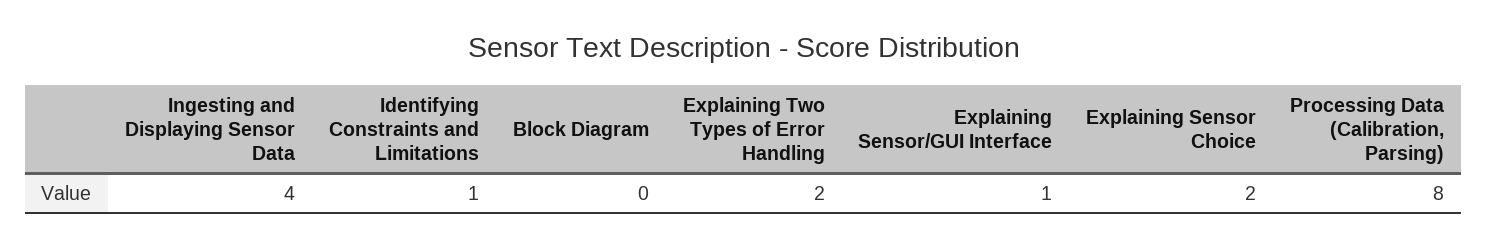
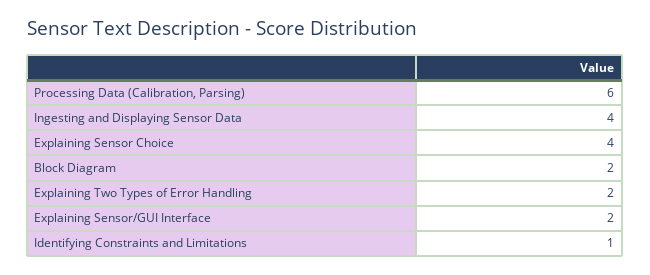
  {
    "Ingesting and Displaying Sensor Data": 4,
    "Identifying Constraints and Limitations": 1,
-   "Block Diagram": 0,
+   "Block Diagram": 2,
    "Explaining Two Types of Error Handling": 2,
-   "Explaining Sensor/GUI Interface": 1,
+   "Explaining Sensor/GUI Interface": 2,
-   "Explaining Sensor Choice": 2,
+   "Explaining Sensor Choice": 4,
-   "Processing Data (Calibration, Parsing)": 8
+   "Processing Data (Calibration, Parsing)": 6
  }

